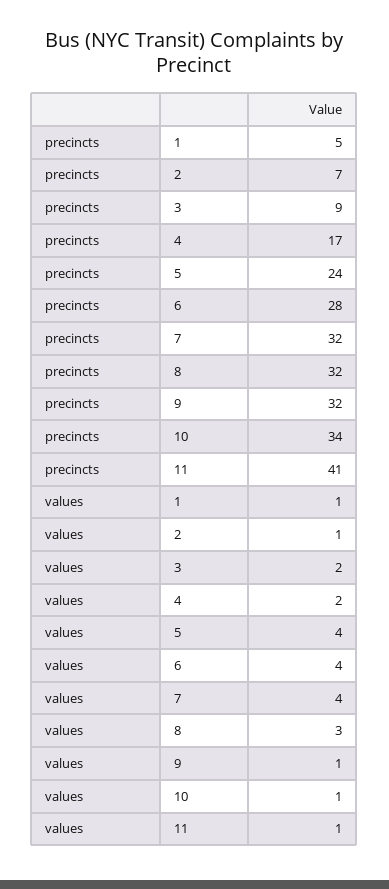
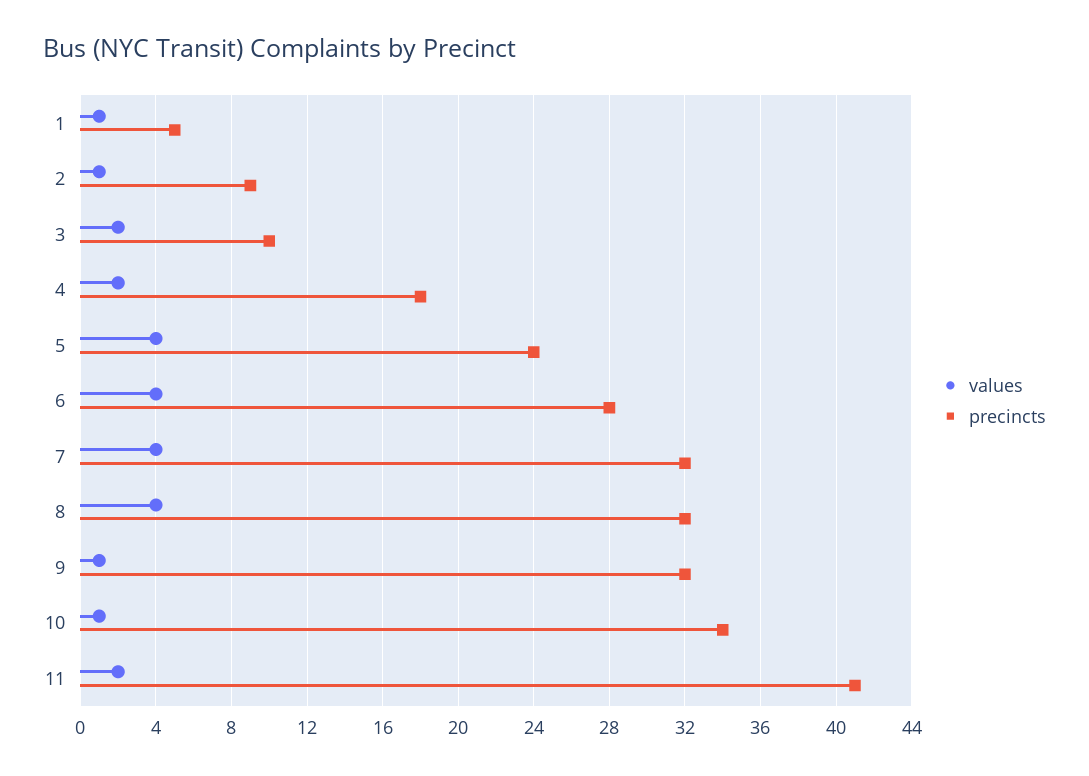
  {
    "precincts": {
      "1": 5,
-     "2": 7,
+     "2": 9,
-     "3": 9,
+     "3": 10,
-     "4": 17,
+     "4": 18,
      "5": 24,
      "6": 28,
      "7": 32,
      "8": 32,
      "9": 32,
      "10": 34,
      "11": 41
    },
    "values": {
      "1": 1,
      "2": 1,
      "3": 2,
      "4": 2,
      "5": 4,
      "6": 4,
      "7": 4,
-     "8": 3,
+     "8": 4,
      "9": 1,
      "10": 1,
-     "11": 1
+     "11": 2
    }
  }

